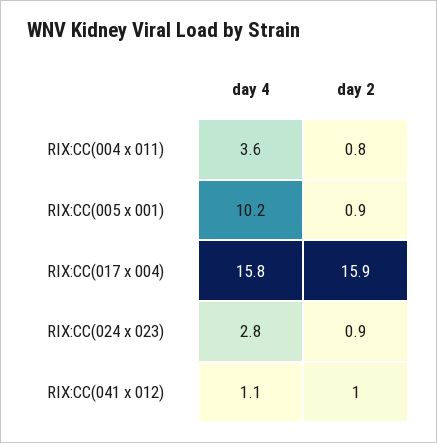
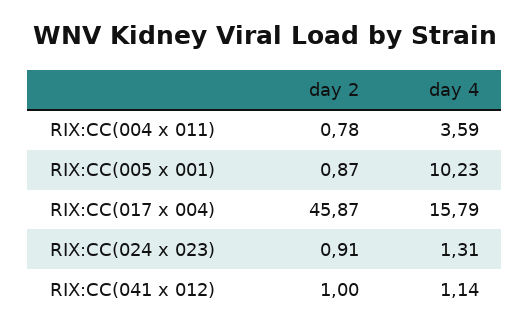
  {
    "day 4": {
      "RIX:CC(004 x 011)": 3.59,
      "RIX:CC(005 x 001)": 10.23,
      "RIX:CC(017 x 004)": 15.79,
-     "RIX:CC(024 x 023)": 2.8,
+     "RIX:CC(024 x 023)": 1.31,
      "RIX:CC(041 x 012)": 1.14
    },
    "day 2": {
      "RIX:CC(004 x 011)": 0.78,
      "RIX:CC(005 x 001)": 0.87,
-     "RIX:CC(017 x 004)": 15.9,
+     "RIX:CC(017 x 004)": 45.87,
      "RIX:CC(024 x 023)": 0.91,
      "RIX:CC(041 x 012)": 1
    }
  }

